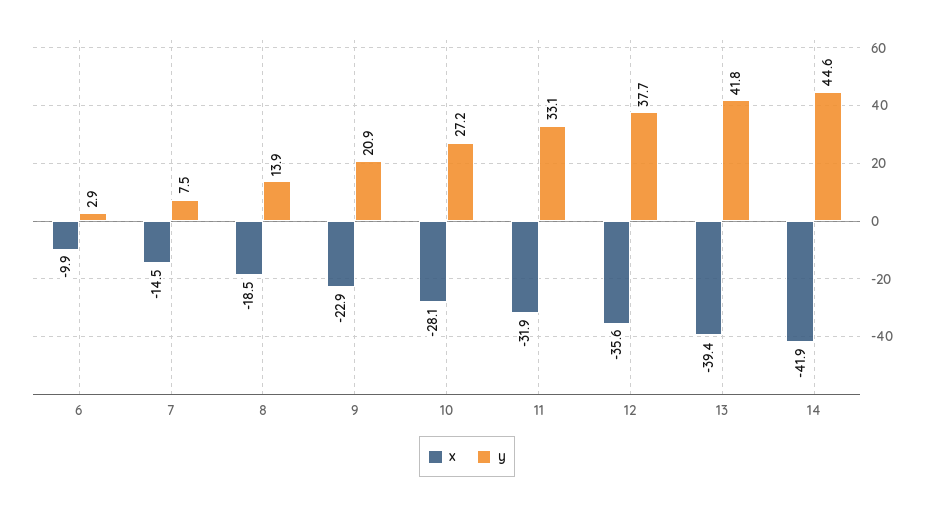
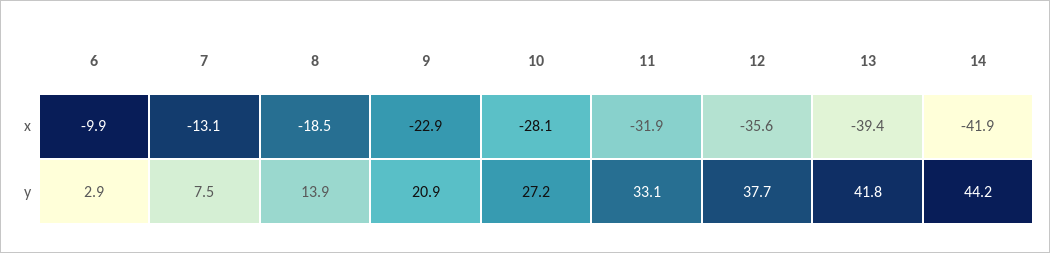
  {
    "x": {
      "6": -9.9,
-     "7": -14.5,
+     "7": -13.1,
      "8": -18.5,
      "9": -22.9,
      "10": -28.1,
      "11": -31.9,
      "12": -35.6,
      "13": -39.4,
      "14": -41.9
    },
    "y": {
      "6": 2.9,
      "7": 7.5,
      "8": 13.9,
      "9": 20.9,
      "10": 27.2,
      "11": 33.1,
      "12": 37.7,
      "13": 41.8,
-     "14": 44.6
+     "14": 44.2
    }
  }

